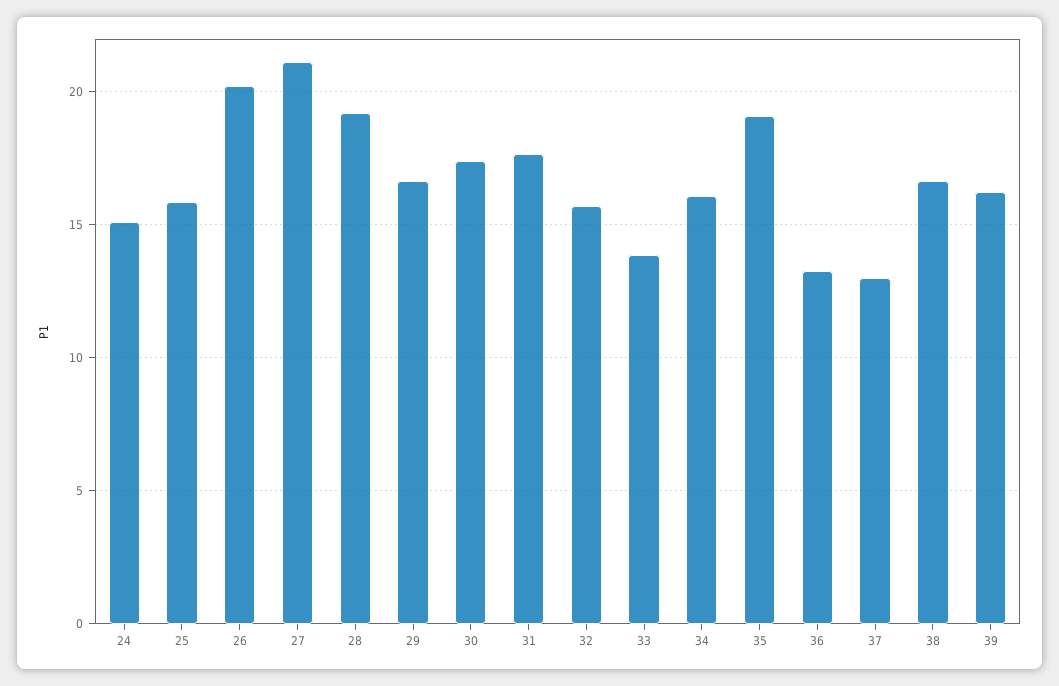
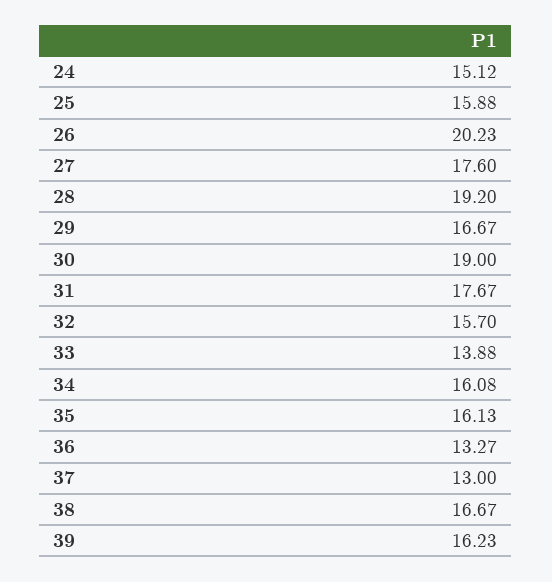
  {
    "24": 15.12,
    "25": 15.88,
    "26": 20.23,
-   "27": 21,
+   "27": 17.6,
    "28": 19.2,
    "29": 16.67,
-   "30": 17.5,
+   "30": 19,
    "31": 17.67,
    "32": 15.7,
    "33": 13.88,
    "34": 16.08,
-   "35": 19,
+   "35": 16.13,
    "36": 13.27,
    "37": 13,
    "38": 16.67,
    "39": 16.23
  }

